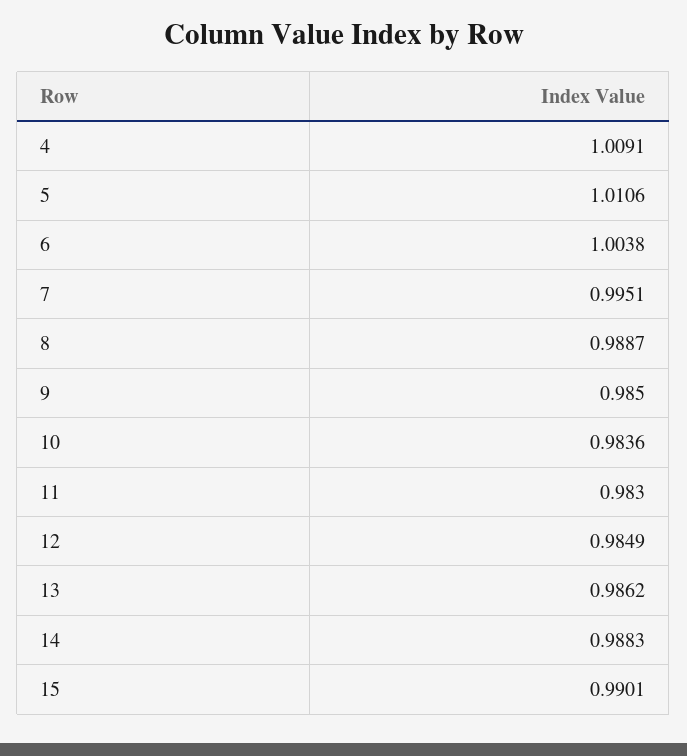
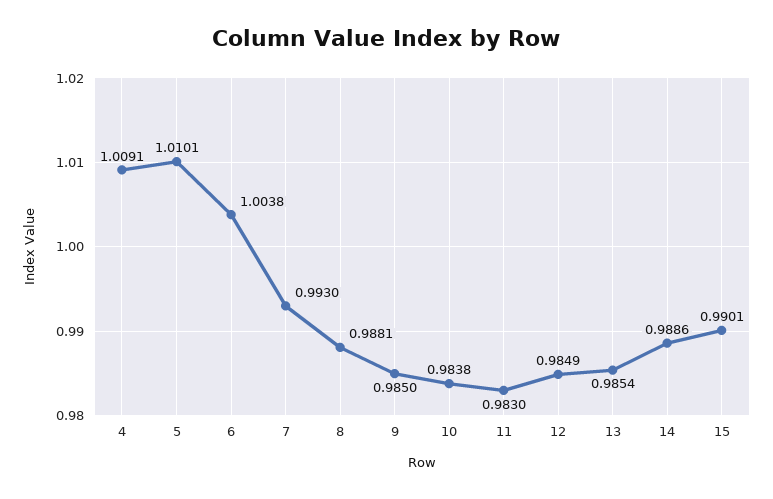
  {
    "4": 1.0091,
-   "5": 1.0106,
+   "5": 1.0101,
    "6": 1.0038,
-   "7": 0.9951,
+   "7": 0.993,
-   "8": 0.9887,
+   "8": 0.9881,
    "9": 0.985,
-   "10": 0.9836,
+   "10": 0.9838,
    "11": 0.983,
    "12": 0.9849,
-   "13": 0.9862,
+   "13": 0.9854,
-   "14": 0.9883,
+   "14": 0.9886,
    "15": 0.9901
  }

